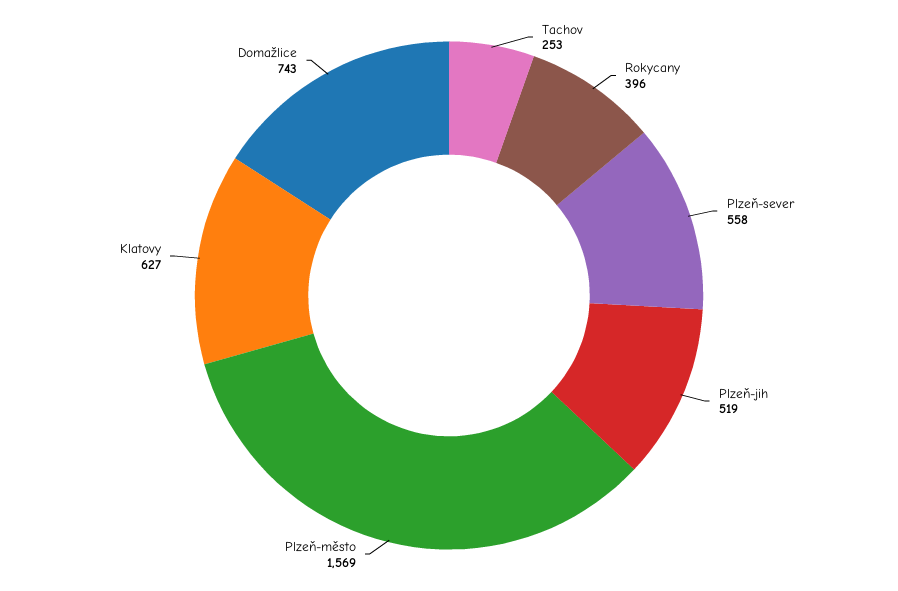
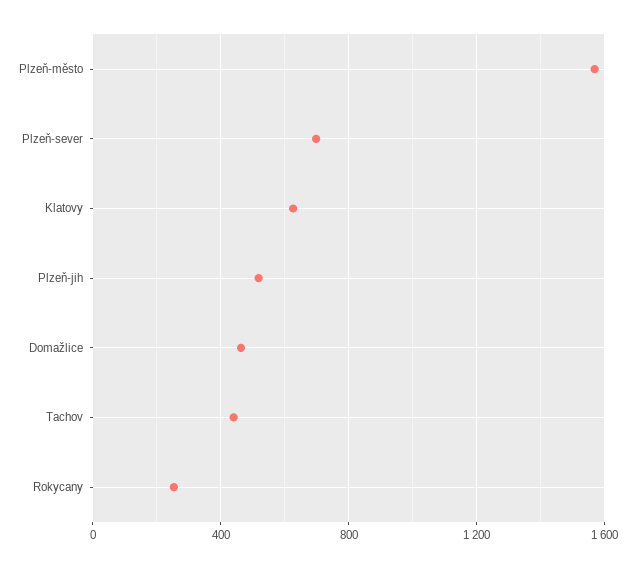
  {
-   "Tachov": 253,
+   "Tachov": 450,
-   "Rokycany": 396,
+   "Rokycany": 250,
-   "Plzeň-sever": 558,
+   "Plzeň-sever": 700,
    "Plzeň-jih": 519,
    "Plzeň-město": 1569,
    "Klatovy": 627,
-   "Domažlice": 743
+   "Domažlice": 450
  }

